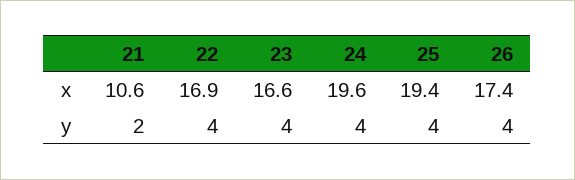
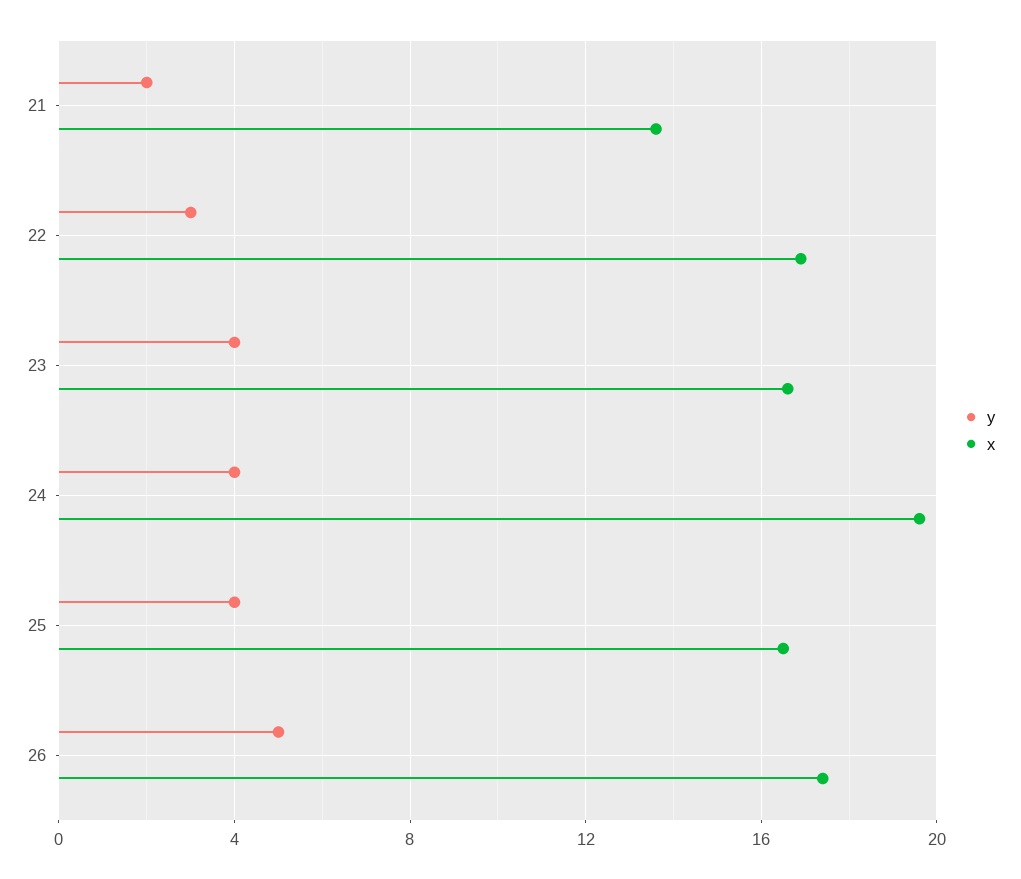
  {
    "x": {
-     "21": 10.6,
+     "21": 13.5,
      "22": 16.9,
      "23": 16.6,
      "24": 19.6,
-     "25": 19.4,
+     "25": 16.5,
      "26": 17.4
    },
    "y": {
      "21": 2,
-     "22": 4,
+     "22": 3,
      "23": 4,
      "24": 4,
      "25": 4,
-     "26": 4
+     "26": 5
    }
  }

